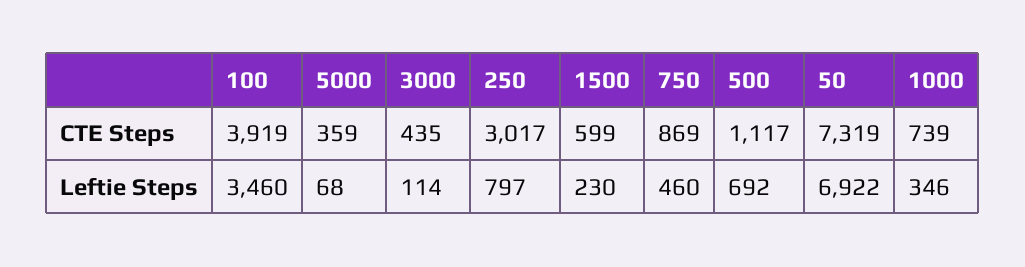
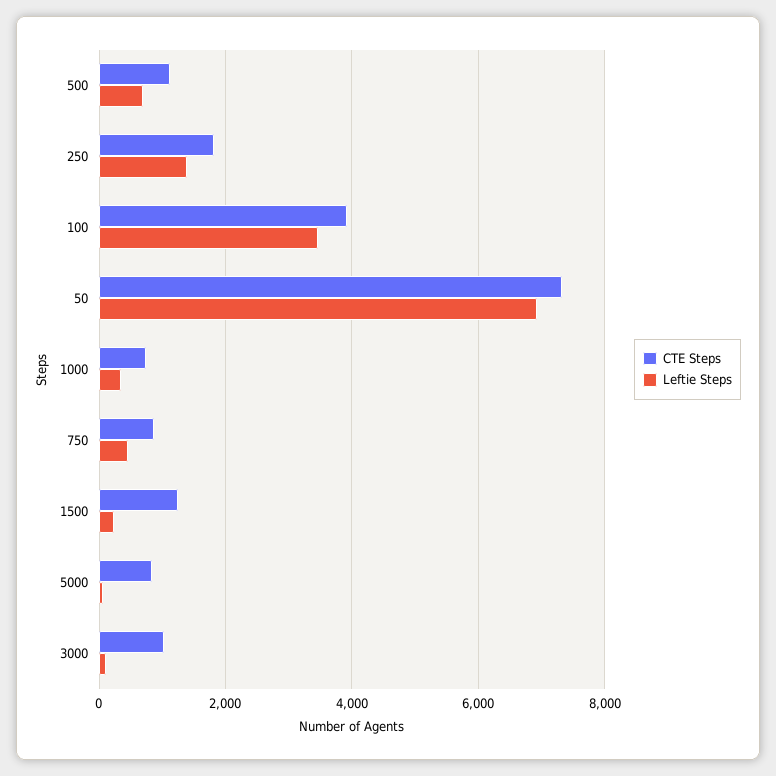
  {
    "CTE Steps": {
      "100": 3919,
-     "5000": 359,
+     "5000": 800,
-     "3000": 435,
+     "3000": 1000,
-     "250": 3017,
+     "250": 1800,
-     "1500": 599,
+     "1500": 1200,
      "750": 869,
      "500": 1117,
      "50": 7319,
      "1000": 739
    },
    "Leftie Steps": {
      "100": 3460,
      "5000": 68,
      "3000": 114,
-     "250": 797,
+     "250": 1400,
      "1500": 230,
      "750": 460,
      "500": 692,
      "50": 6922,
      "1000": 346
    }
  }

